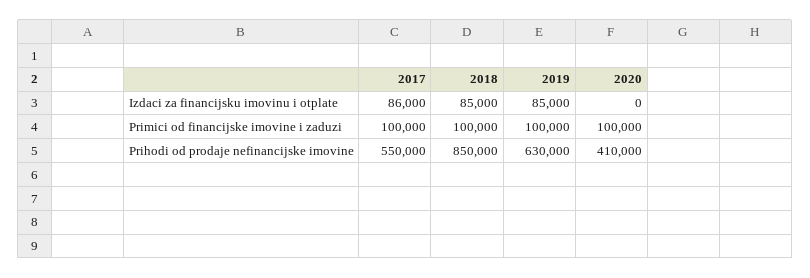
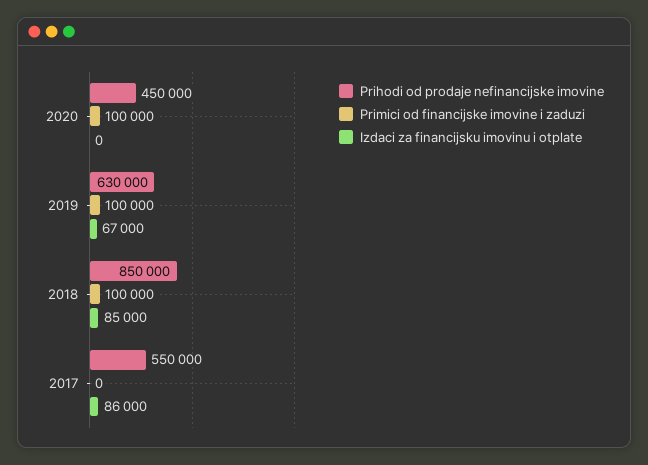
  {
    "Izdaci za financijsku imovinu i otplate": {
      "2017": 86000,
      "2018": 85000,
-     "2019": 85000,
+     "2019": 67000,
      "2020": 0
    },
    "Primici od financijske imovine i zaduzi": {
-     "2017": 100000,
+     "2017": 0,
      "2018": 100000,
      "2019": 100000,
      "2020": 100000
    },
    "Prihodi od prodaje nefinancijske imovine": {
      "2017": 550000,
      "2018": 850000,
      "2019": 630000,
-     "2020": 410000
+     "2020": 450000
    }
  }

